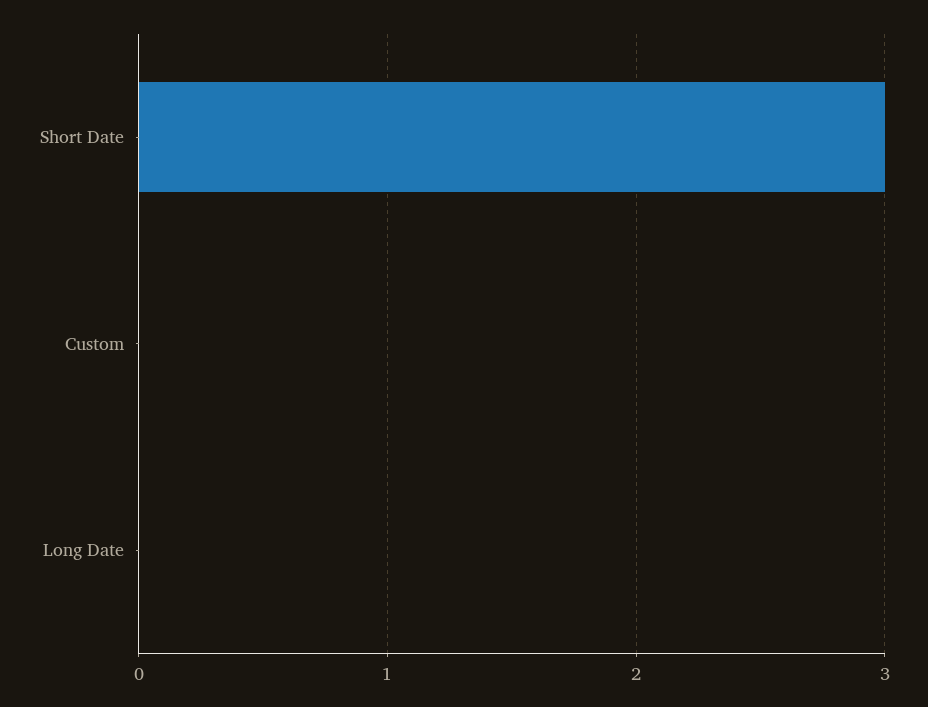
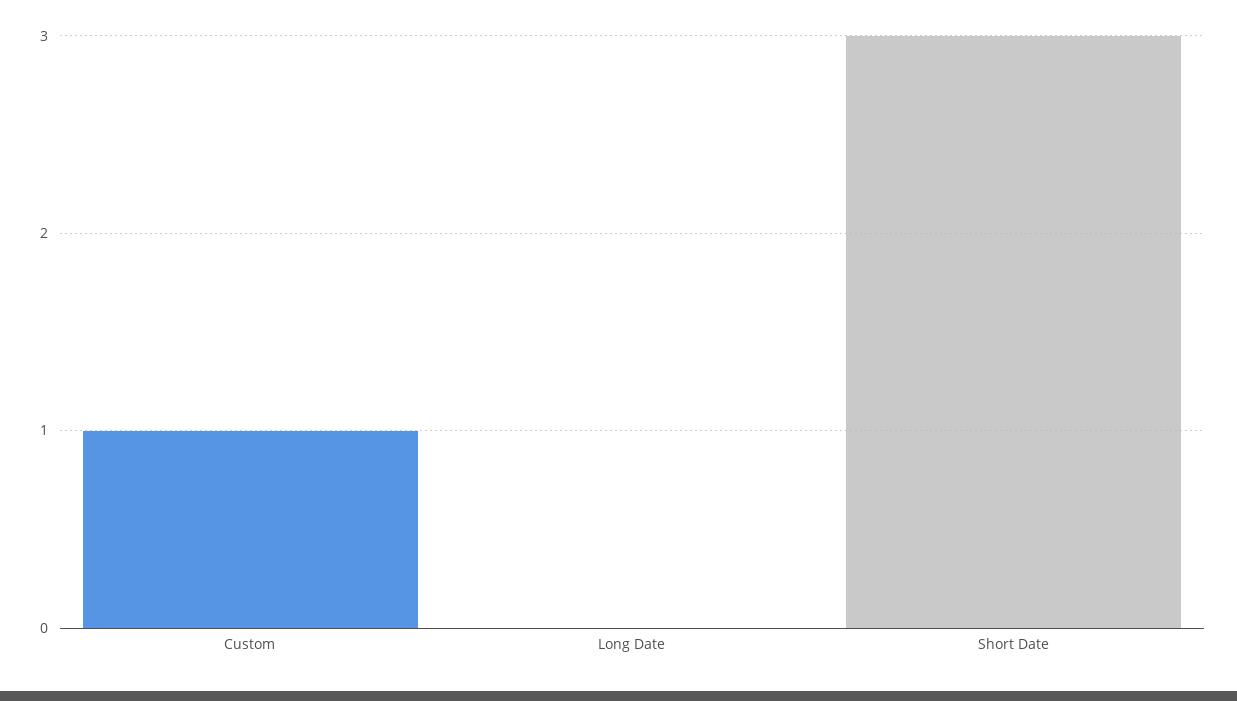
  {
    "Short Date": 3,
-   "Custom": 0,
+   "Custom": 1,
    "Long Date": 0
  }

